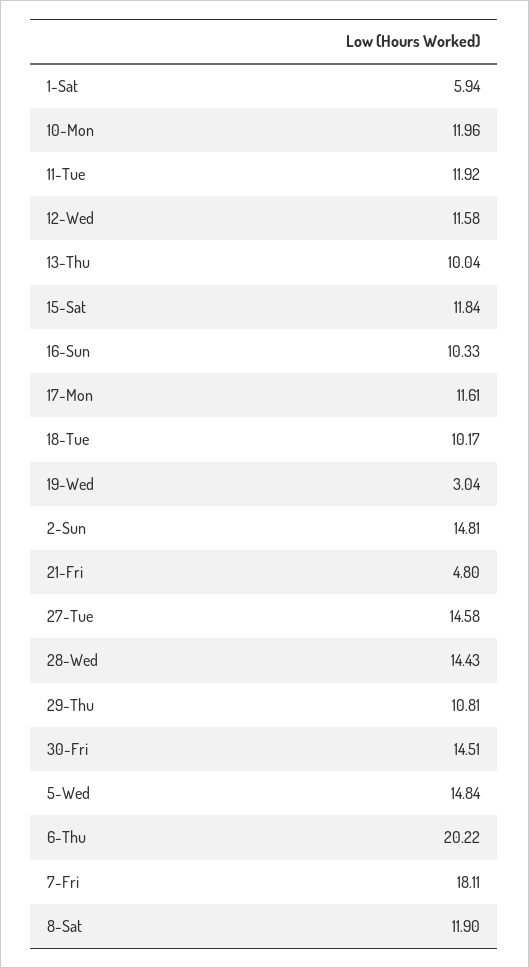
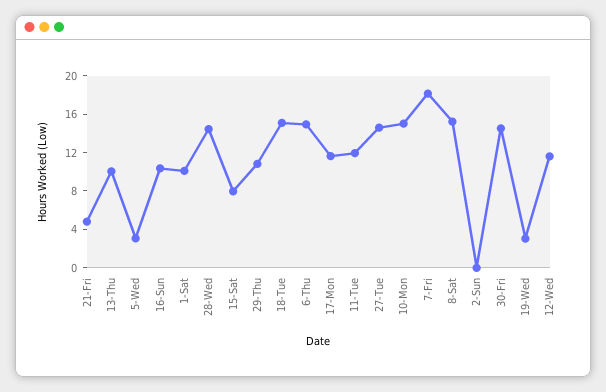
  {
-   "1-Sat": 5.94,
+   "1-Sat": 10,
-   "10-Mon": 11.96,
+   "10-Mon": 15,
    "11-Tue": 11.92,
    "12-Wed": 11.58,
    "13-Thu": 10.04,
-   "15-Sat": 11.84,
+   "15-Sat": 8,
    "16-Sun": 10.33,
    "17-Mon": 11.61,
-   "18-Tue": 10.17,
+   "18-Tue": 15,
    "19-Wed": 3.04,
-   "2-Sun": 14.81,
+   "2-Sun": 0,
    "21-Fri": 4.8,
    "27-Tue": 14.58,
    "28-Wed": 14.43,
    "29-Thu": 10.81,
    "30-Fri": 14.51,
-   "5-Wed": 14.84,
+   "5-Wed": 3,
-   "6-Thu": 20.22,
+   "6-Thu": 15,
    "7-Fri": 18.11,
-   "8-Sat": 11.9
+   "8-Sat": 15
  }

